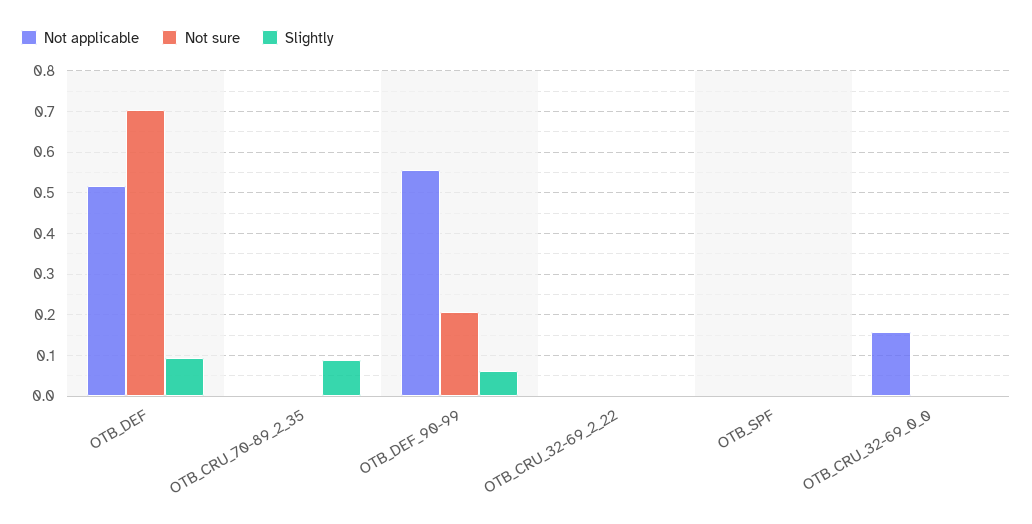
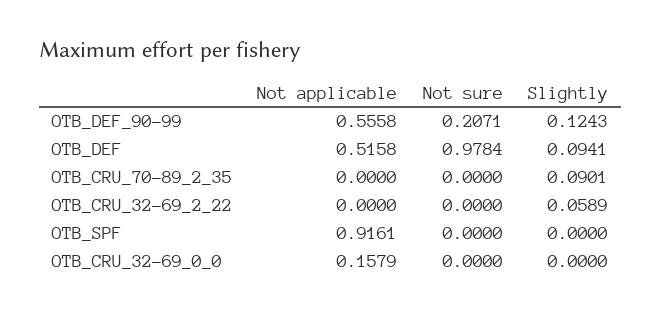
  {
    "Not applicable": {
      "OTB_DEF": 0.5158,
      "OTB_CRU_70-89_2_35": 0,
      "OTB_DEF_90-99": 0.5558,
      "OTB_CRU_32-69_2_22": 0,
-     "OTB_SPF": 0,
+     "OTB_SPF": 0.9161,
      "OTB_CRU_32-69_0_0": 0.1579
    },
    "Not sure": {
-     "OTB_DEF": 0.7,
+     "OTB_DEF": 0.9784,
      "OTB_CRU_70-89_2_35": 0,
      "OTB_DEF_90-99": 0.2071,
      "OTB_CRU_32-69_2_22": 0,
      "OTB_SPF": 0,
      "OTB_CRU_32-69_0_0": 0
    },
    "Slightly": {
      "OTB_DEF": 0.0941,
      "OTB_CRU_70-89_2_35": 0.0901,
-     "OTB_DEF_90-99": 0.06,
+     "OTB_DEF_90-99": 0.1243,
-     "OTB_CRU_32-69_2_22": 0,
+     "OTB_CRU_32-69_2_22": 0.0589,
      "OTB_SPF": 0,
      "OTB_CRU_32-69_0_0": 0
    }
  }

